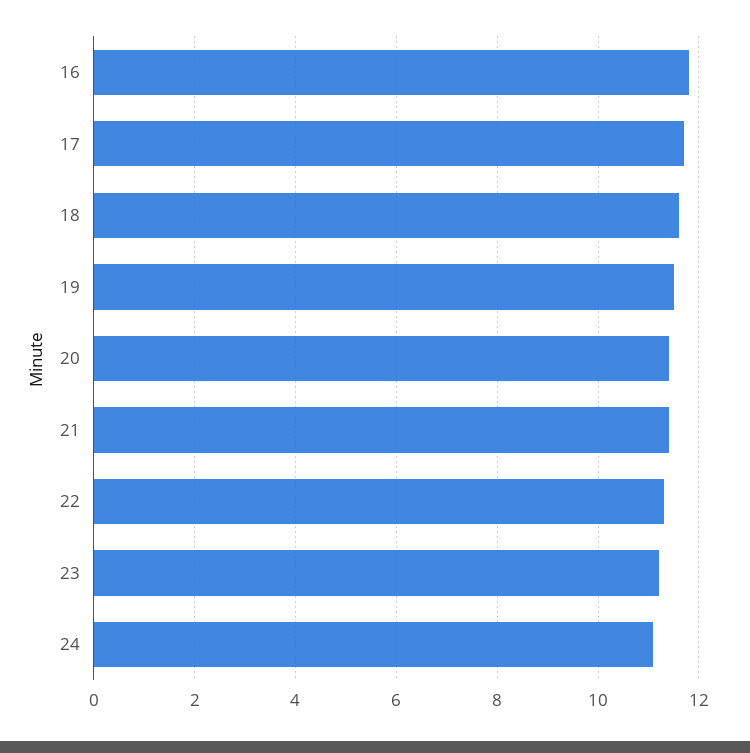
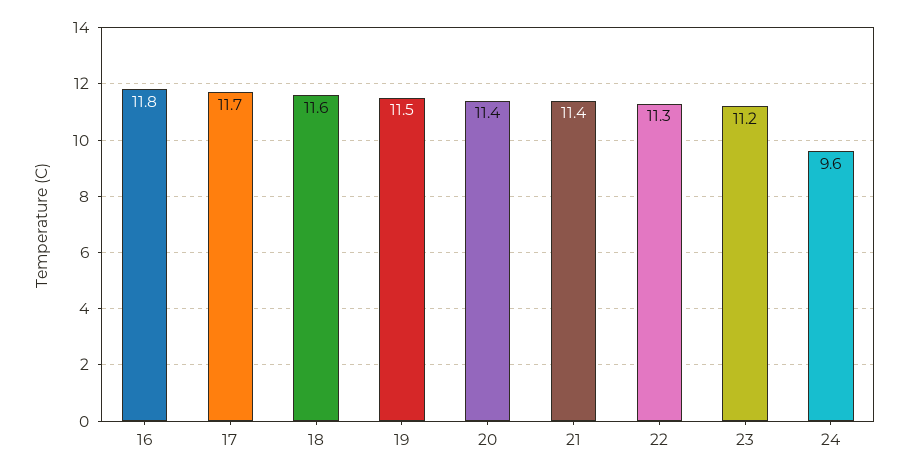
  {
    "16": 11.8,
    "17": 11.7,
    "18": 11.6,
    "19": 11.5,
    "20": 11.4,
    "21": 11.4,
    "22": 11.3,
    "23": 11.2,
-   "24": 11
+   "24": 9.6
  }

